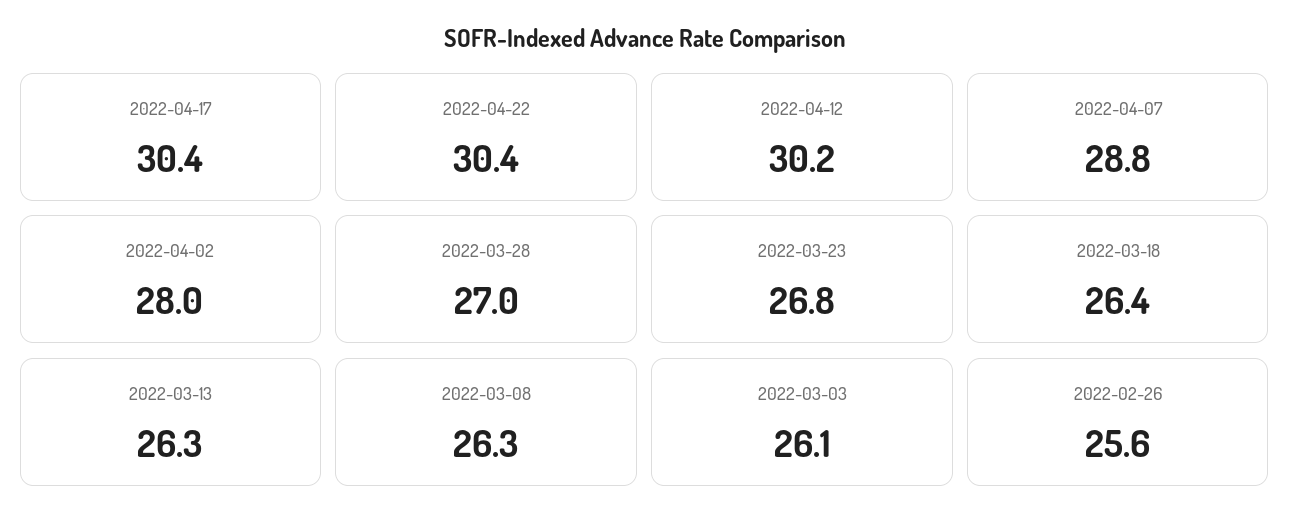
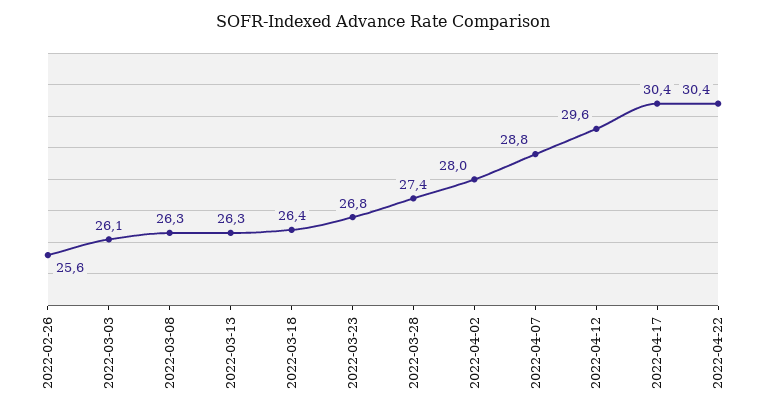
  {
    "2022-04-17": 30.4,
    "2022-04-22": 30.4,
-   "2022-04-12": 30.2,
+   "2022-04-12": 29.6,
    "2022-04-07": 28.8,
    "2022-04-02": 28,
-   "2022-03-28": 27,
+   "2022-03-28": 27.4,
    "2022-03-23": 26.8,
    "2022-03-18": 26.4,
    "2022-03-13": 26.3,
    "2022-03-08": 26.3,
    "2022-03-03": 26.1,
    "2022-02-26": 25.6
  }

